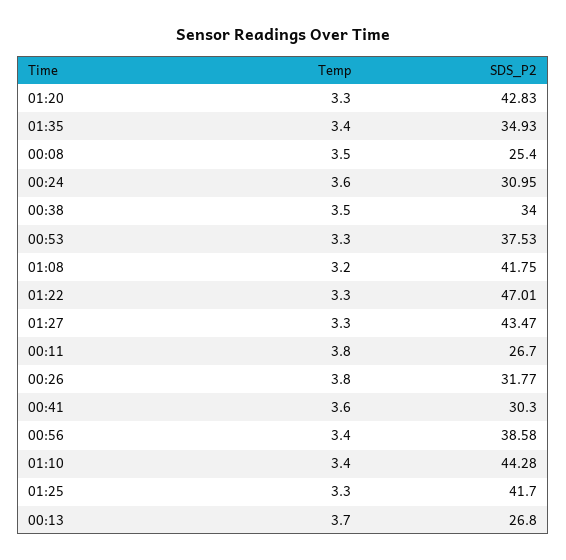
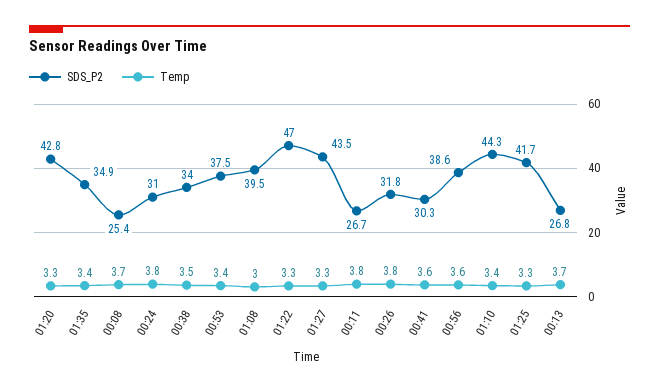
  {
    "Temp": {
      "01:20": 3.3,
      "01:35": 3.4,
-     "00:08": 3.5,
+     "00:08": 3.7,
-     "00:24": 3.6,
+     "00:24": 3.8,
      "00:38": 3.5,
-     "00:53": 3.3,
+     "00:53": 3.4,
-     "01:08": 3.2,
+     "01:08": 3,
      "01:22": 3.3,
      "01:27": 3.3,
      "00:11": 3.8,
      "00:26": 3.8,
      "00:41": 3.6,
-     "00:56": 3.4,
+     "00:56": 3.6,
      "01:10": 3.4,
      "01:25": 3.3,
      "00:13": 3.7
    },
    "SDS_P2": {
      "01:20": 42.83,
      "01:35": 34.93,
      "00:08": 25.4,
      "00:24": 30.95,
      "00:38": 34,
      "00:53": 37.53,
-     "01:08": 41.75,
+     "01:08": 39.5,
      "01:22": 47.01,
      "01:27": 43.47,
      "00:11": 26.7,
      "00:26": 31.77,
      "00:41": 30.3,
      "00:56": 38.58,
      "01:10": 44.28,
      "01:25": 41.7,
      "00:13": 26.8
    }
  }

